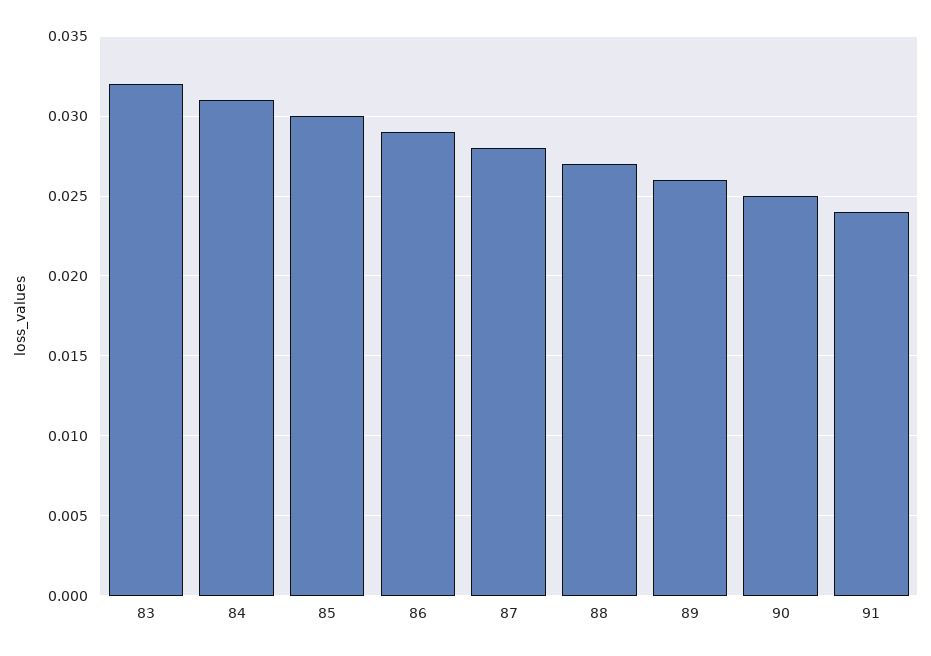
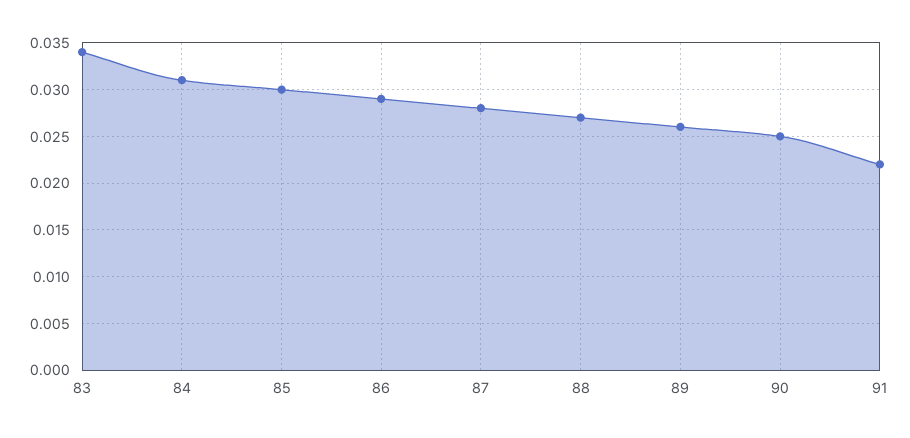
  {
-   "83": 0.032,
+   "83": 0.034,
    "84": 0.031,
    "85": 0.03,
    "86": 0.029,
    "87": 0.028,
    "88": 0.027,
    "89": 0.026,
    "90": 0.025,
-   "91": 0.024
+   "91": 0.022
  }

